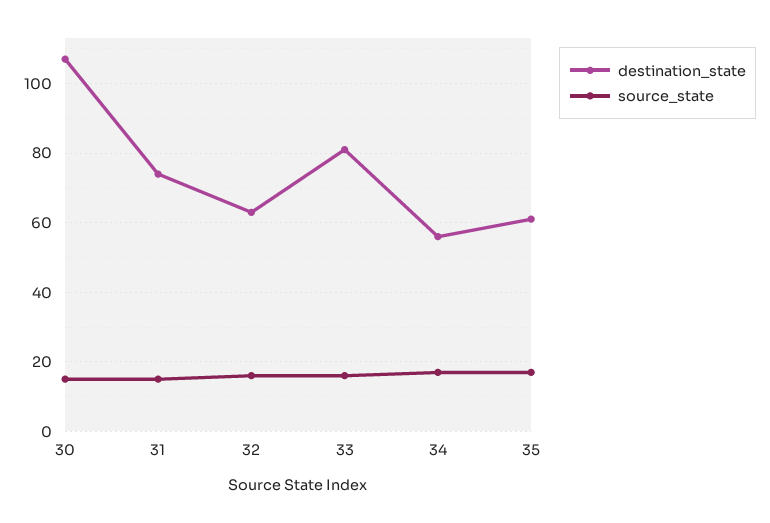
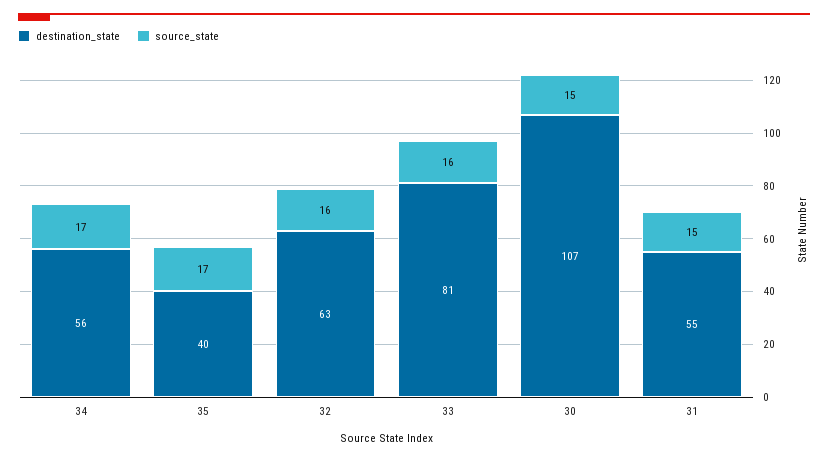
  {
    "destination_state": {
      "30": 107,
-     "31": 75,
+     "31": 55,
      "32": 63,
      "33": 81,
      "34": 56,
-     "35": 60
+     "35": 40
    },
    "source_state": {
      "30": 15,
      "31": 15,
      "32": 16,
      "33": 16,
      "34": 17,
      "35": 17
    }
  }

